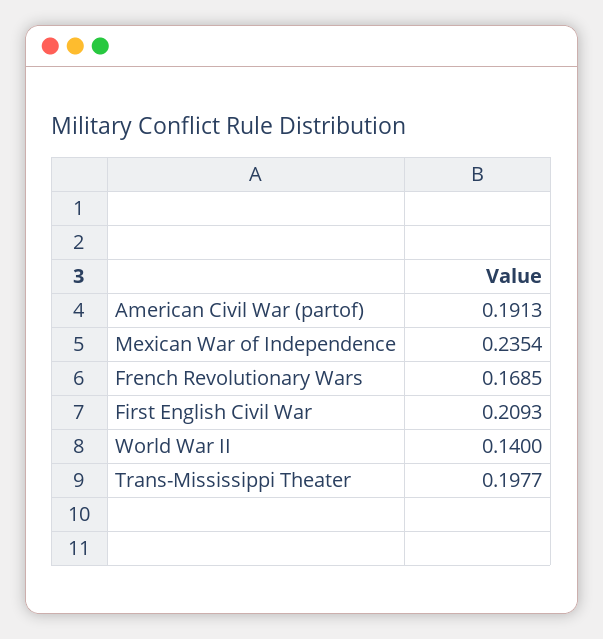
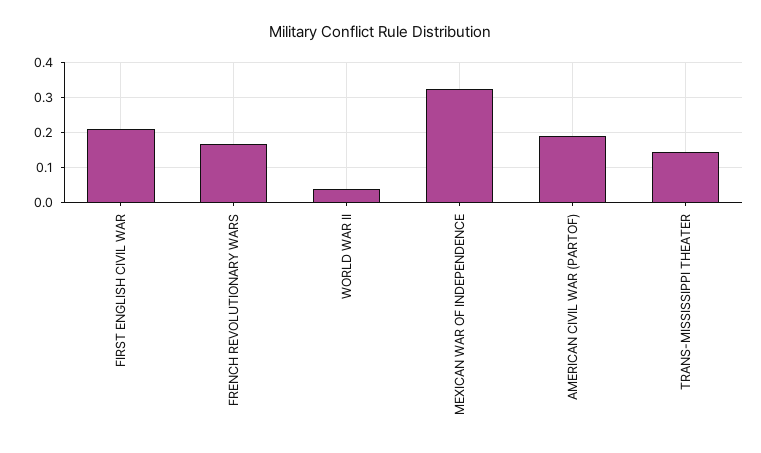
  {
    "American Civil War (partof)": 0.1913,
-   "Mexican War of Independence": 0.2354,
+   "Mexican War of Independence": 0.32,
    "French Revolutionary Wars": 0.1685,
    "First English Civil War": 0.2093,
-   "World War II": 0.14,
+   "World War II": 0.04,
-   "Trans-Mississippi Theater": 0.1977
+   "Trans-Mississippi Theater": 0.14
  }

